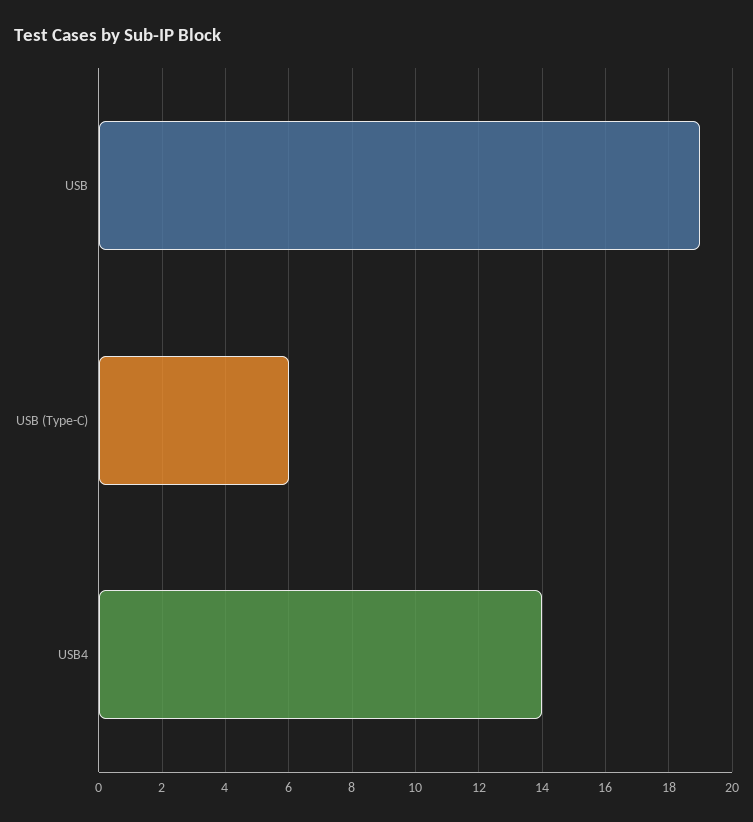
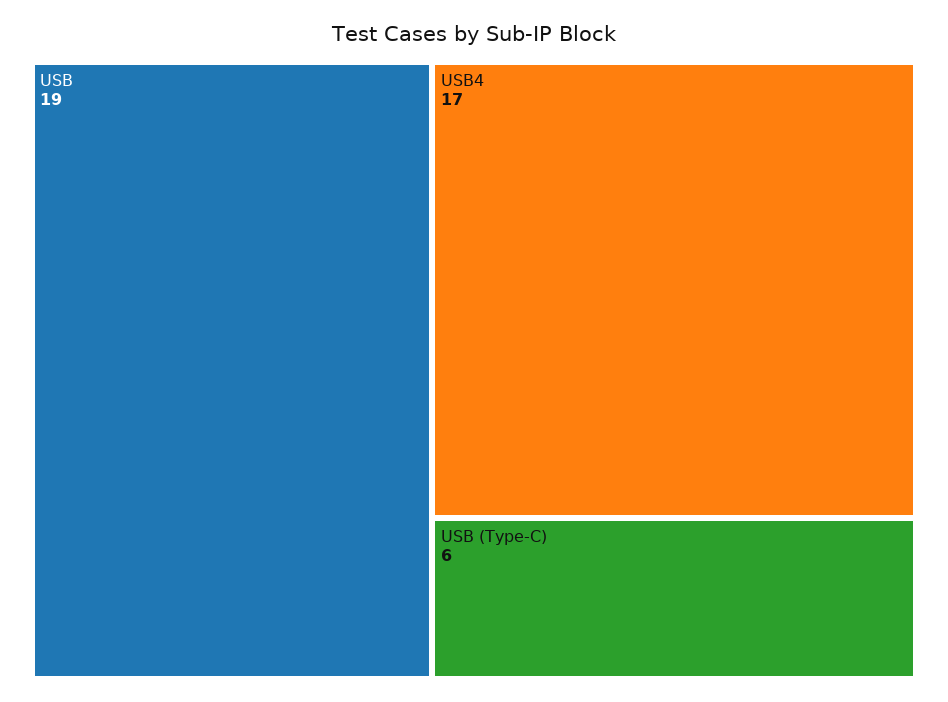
  {
    "USB": 19,
    "USB (Type-C)": 6,
-   "USB4": 14
+   "USB4": 17
  }

